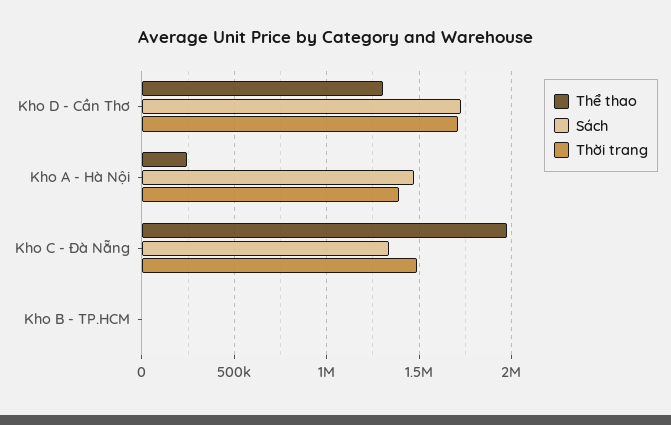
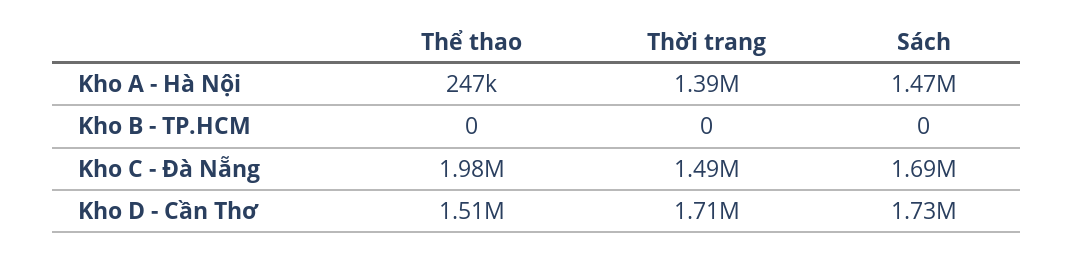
  {
    "Thể thao": {
-     "Kho D - Cần Thơ": 1300000,
+     "Kho D - Cần Thơ": 1510000,
      "Kho A - Hà Nội": 247000,
      "Kho C - Đà Nẵng": 1980000,
      "Kho B - TP.HCM": 0
    },
    "Sách": {
      "Kho D - Cần Thơ": 1730000,
      "Kho A - Hà Nội": 1470000,
-     "Kho C - Đà Nẵng": 1350000,
+     "Kho C - Đà Nẵng": 1690000,
      "Kho B - TP.HCM": 0
    },
    "Thời trang": {
      "Kho D - Cần Thơ": 1710000,
      "Kho A - Hà Nội": 1390000,
      "Kho C - Đà Nẵng": 1490000,
      "Kho B - TP.HCM": 0
    }
  }

